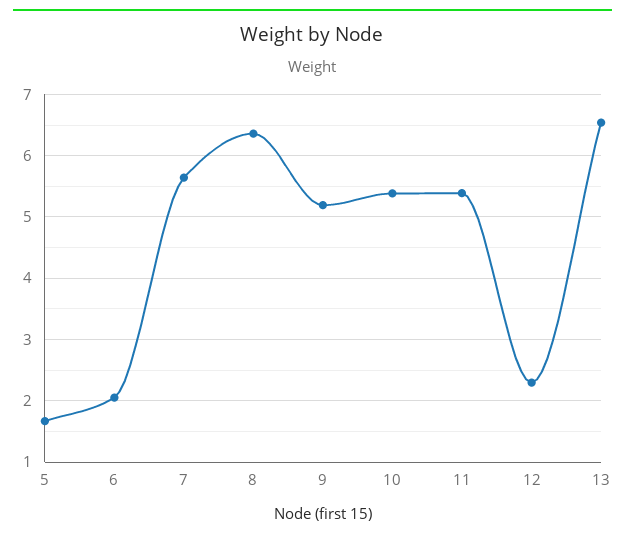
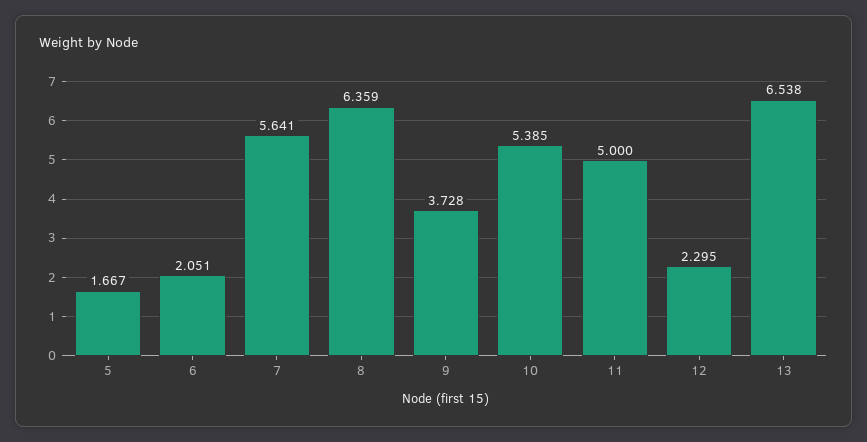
  {
    "5": 1.667,
    "6": 2.051,
    "7": 5.641,
    "8": 6.359,
-   "9": 5.2,
+   "9": 3.728,
    "10": 5.385,
-   "11": 5.4,
+   "11": 5,
    "12": 2.295,
    "13": 6.538
  }

